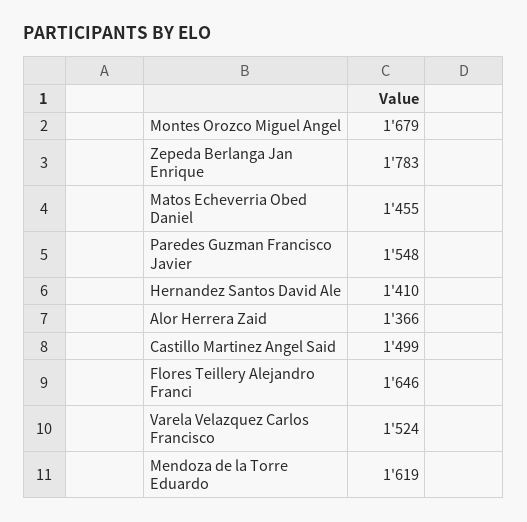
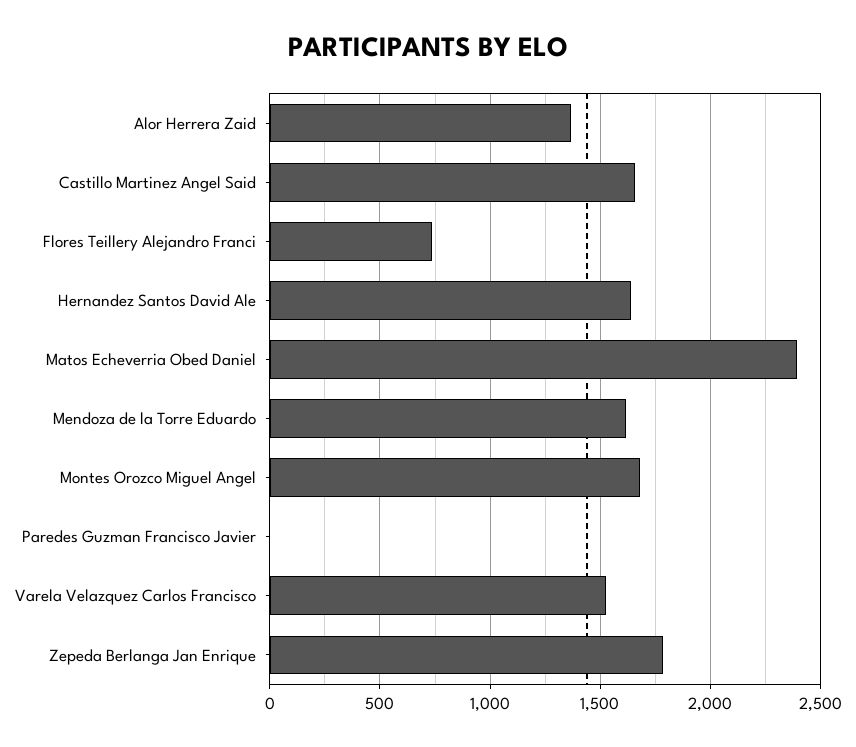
  {
    "Montes Orozco Miguel Angel": 1679,
    "Zepeda Berlanga Jan Enrique": 1783,
-   "Matos Echeverria Obed Daniel": 1455,
+   "Matos Echeverria Obed Daniel": 2400,
-   "Paredes Guzman Francisco Javier": 1548,
+   "Paredes Guzman Francisco Javier": 0,
-   "Hernandez Santos David Ale": 1410,
+   "Hernandez Santos David Ale": 1650,
    "Alor Herrera Zaid": 1366,
-   "Castillo Martinez Angel Said": 1499,
+   "Castillo Martinez Angel Said": 1650,
-   "Flores Teillery Alejandro Franci": 1646,
+   "Flores Teillery Alejandro Franci": 750,
    "Varela Velazquez Carlos Francisco": 1524,
    "Mendoza de la Torre Eduardo": 1619
  }

